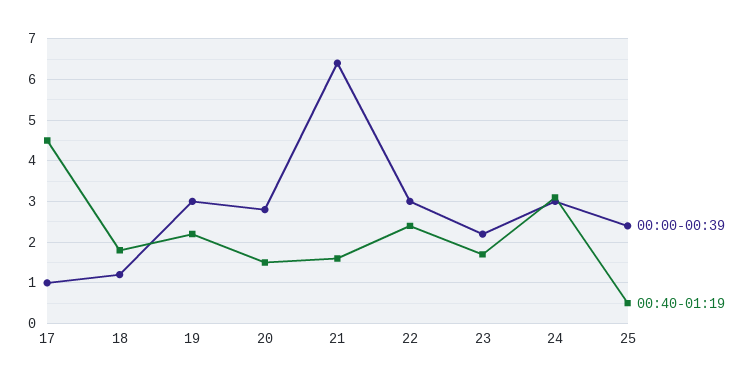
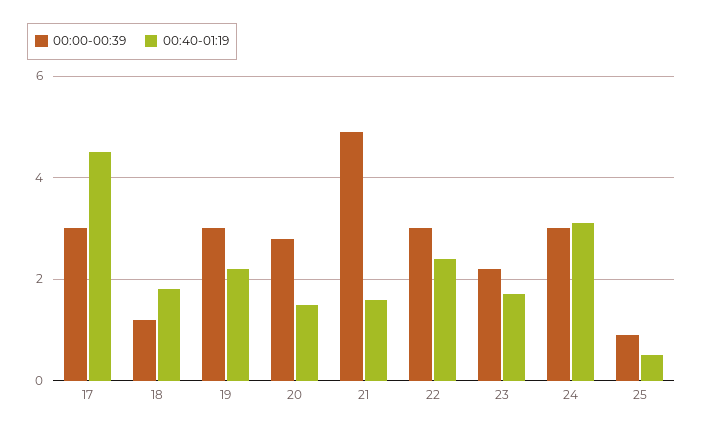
  {
    "00:00-00:39": {
-     "17": 1,
+     "17": 3,
      "18": 1,
      "19": 3,
      "20": 3,
-     "21": 6.5,
+     "21": 5,
      "22": 3,
      "23": 2,
      "24": 3,
-     "25": 2.5
+     "25": 1
    },
    "00:40-01:19": {
      "17": 4.5,
      "18": 2,
      "19": 2,
      "20": 1.5,
      "21": 1.5,
      "22": 2.5,
      "23": 1.5,
      "24": 3,
      "25": 0.5
    }
  }

